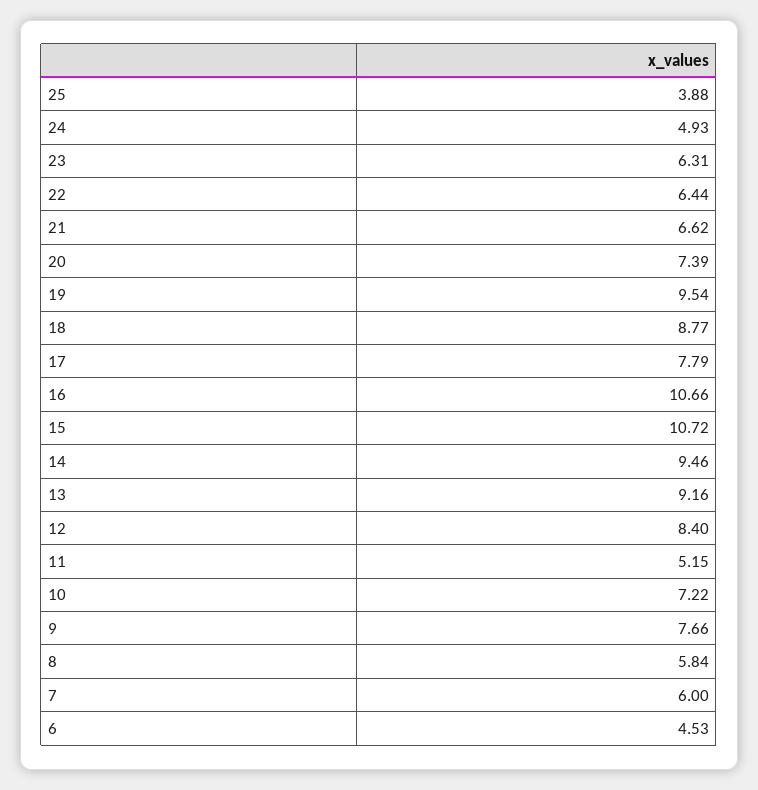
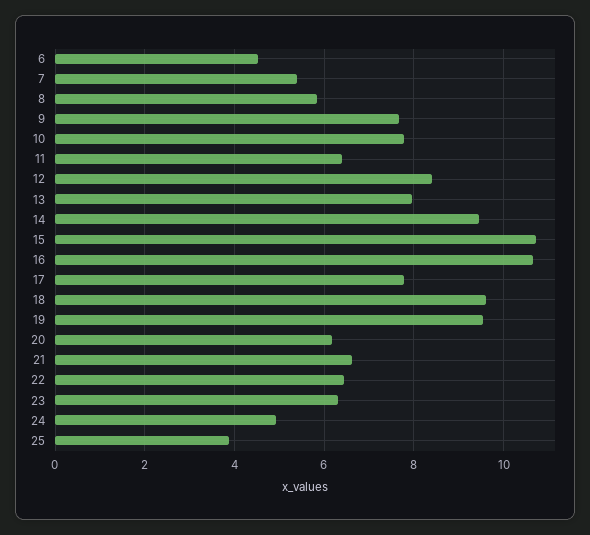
  {
    "25": 3.88,
    "24": 4.93,
    "23": 6.31,
    "22": 6.44,
    "21": 6.62,
-   "20": 7.39,
+   "20": 6.2,
    "19": 9.54,
-   "18": 8.77,
+   "18": 9.6,
    "17": 7.79,
    "16": 10.66,
    "15": 10.72,
    "14": 9.46,
-   "13": 9.16,
+   "13": 8,
    "12": 8.4,
-   "11": 5.15,
+   "11": 6.4,
-   "10": 7.22,
+   "10": 7.8,
    "9": 7.66,
    "8": 5.84,
-   "7": 6,
+   "7": 5.4,
    "6": 4.53
  }

